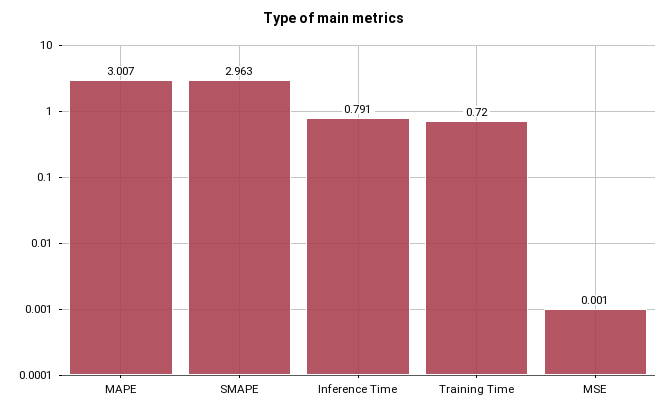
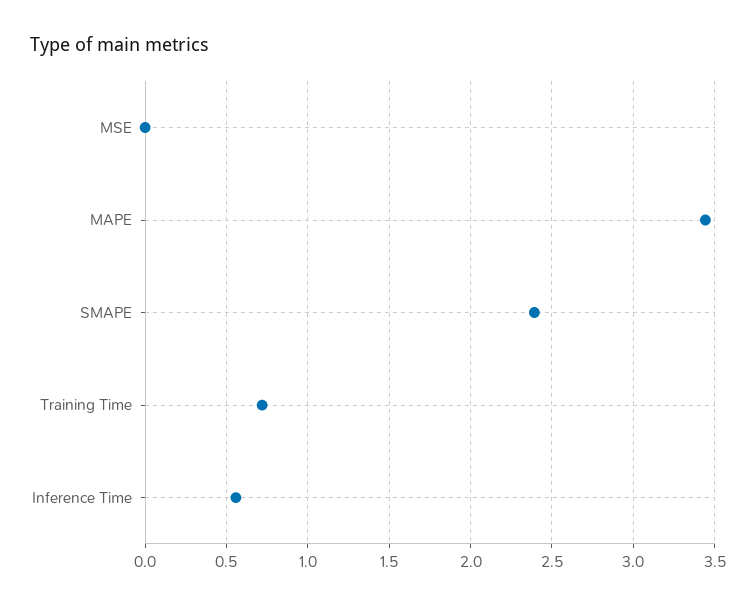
  {
-   "MAPE": 3.007,
+   "MAPE": 3.45,
-   "SMAPE": 2.963,
+   "SMAPE": 2.4,
-   "Inference Time": 0.791,
+   "Inference Time": 0.55,
    "Training Time": 0.72,
    "MSE": 0.001
  }

